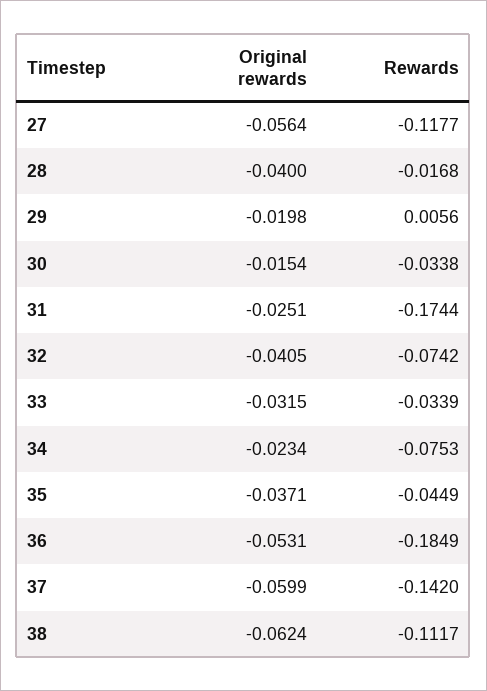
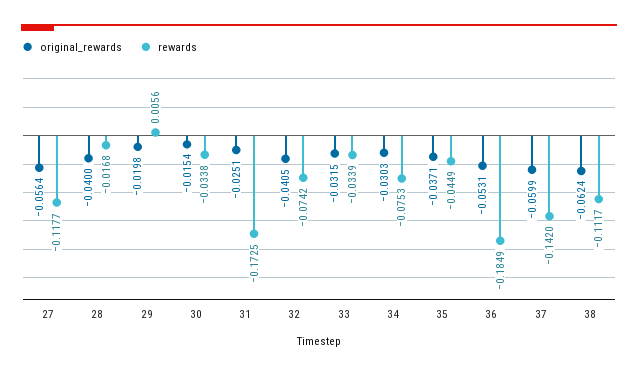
  {
    "Original rewards": {
      "27": -0.0564,
      "28": -0.04,
      "29": -0.0198,
      "30": -0.0154,
      "31": -0.0251,
      "32": -0.0405,
      "33": -0.0315,
-     "34": -0.0234,
+     "34": -0.0303,
      "35": -0.0371,
      "36": -0.0531,
      "37": -0.0599,
      "38": -0.0624
    },
    "Rewards": {
      "27": -0.1177,
      "28": -0.0168,
      "29": 0.0056,
      "30": -0.0338,
-     "31": -0.1744,
+     "31": -0.1725,
      "32": -0.0742,
      "33": -0.0339,
      "34": -0.0753,
      "35": -0.0449,
      "36": -0.1849,
      "37": -0.142,
      "38": -0.1117
    }
  }

